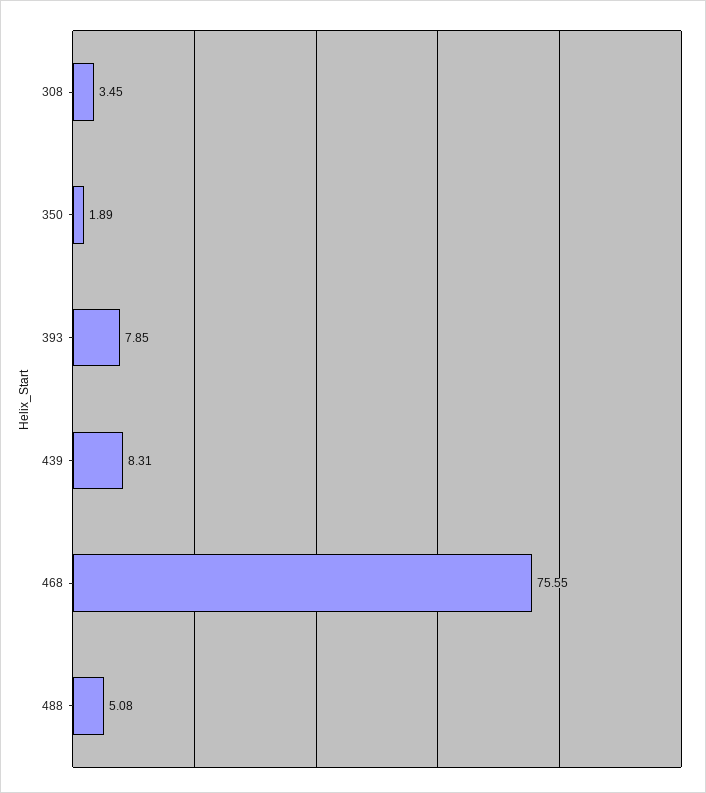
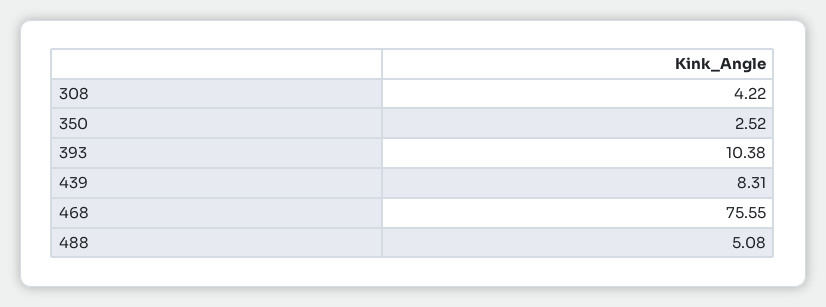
  {
-   "308": 3.45,
+   "308": 4.22,
-   "350": 1.89,
+   "350": 2.52,
-   "393": 7.85,
+   "393": 10.38,
    "439": 8.31,
    "468": 75.55,
    "488": 5.08
  }

